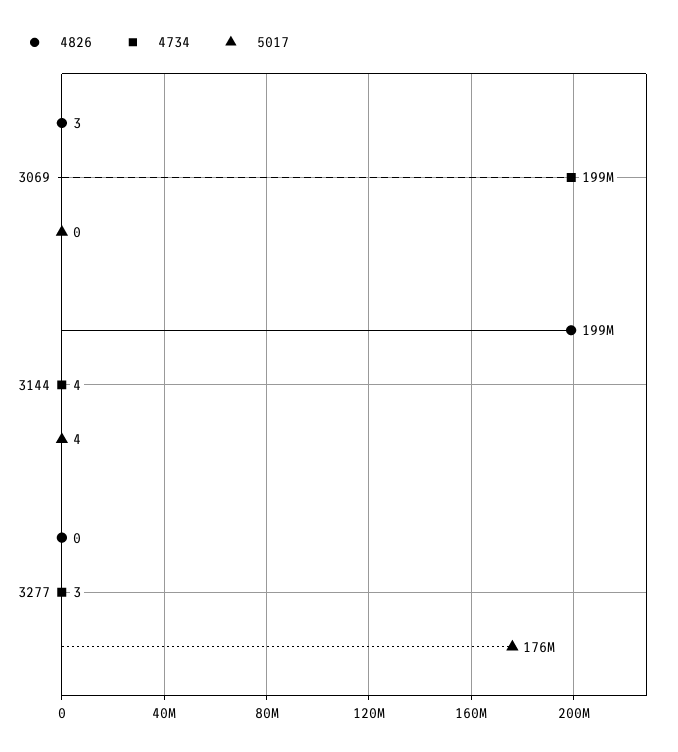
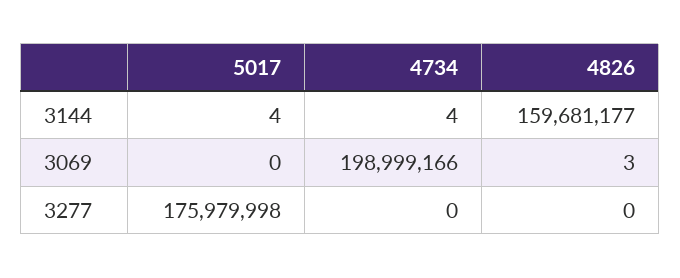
  {
    "4826": {
      "3069": 3,
-     "3144": 199000000,
+     "3144": 159681177,
      "3277": 0
    },
    "4734": {
      "3069": 198999166,
      "3144": 4,
-     "3277": 3
+     "3277": 0
    },
    "5017": {
      "3069": 0,
      "3144": 4,
      "3277": 175979998
    }
  }

